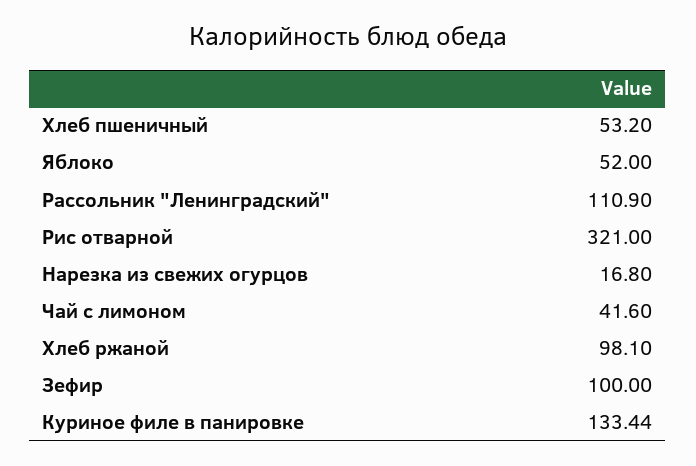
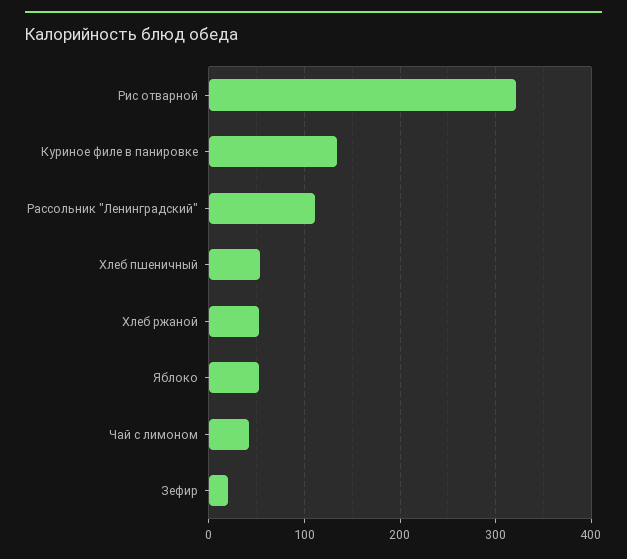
  {
    "Хлеб пшеничный": 53.2,
    "Яблоко": 52,
    "Рассольник \"Ленинградский\"": 110.9,
    "Рис отварной": 321,
-   "Нарезка из свежих огурцов": 16.8,
    "Чай с лимоном": 41.6,
-   "Хлеб ржаной": 98.1,
+   "Хлеб ржаной": 50,
-   "Зефир": 100,
+   "Зефир": 20,
    "Куриное филе в панировке": 133.44
  }

